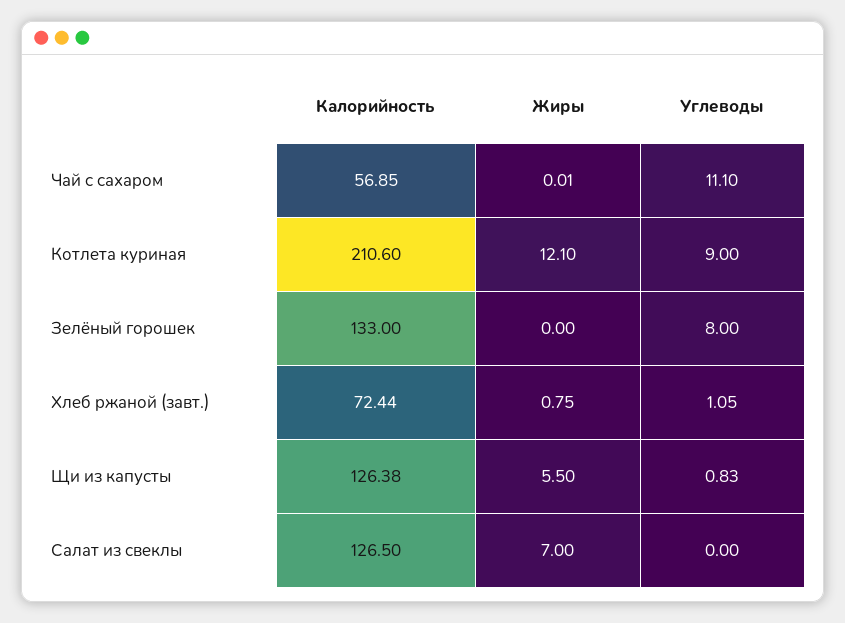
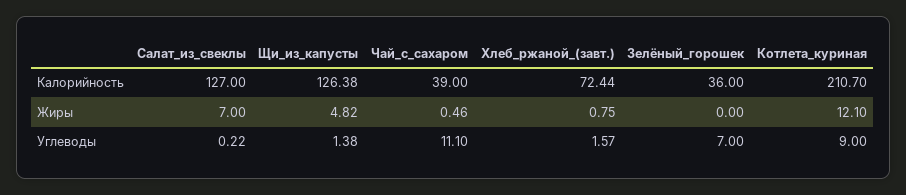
  {
    "Калорийность": {
-     "Чай с сахаром": 56.85,
+     "Чай с сахаром": 39,
-     "Котлета куриная": 210.6,
+     "Котлета куриная": 210.7,
-     "Зелёный горошек": 133,
+     "Зелёный горошек": 36,
      "Хлеб ржаной (завт.)": 72.44,
      "Щи из капусты": 126.38,
-     "Салат из свеклы": 126.5
+     "Салат из свеклы": 127
    },
    "Жиры": {
-     "Чай с сахаром": 0.01,
+     "Чай с сахаром": 0.46,
      "Котлета куриная": 12.1,
      "Зелёный горошек": 0,
      "Хлеб ржаной (завт.)": 0.75,
-     "Щи из капусты": 5.5,
+     "Щи из капусты": 4.82,
      "Салат из свеклы": 7
    },
    "Углеводы": {
      "Чай с сахаром": 11.1,
      "Котлета куриная": 9,
-     "Зелёный горошек": 8,
+     "Зелёный горошек": 7,
-     "Хлеб ржаной (завт.)": 1.05,
+     "Хлеб ржаной (завт.)": 1.57,
-     "Щи из капусты": 0.83,
+     "Щи из капусты": 1.38,
-     "Салат из свеклы": 0
+     "Салат из свеклы": 0.22
    }
  }

